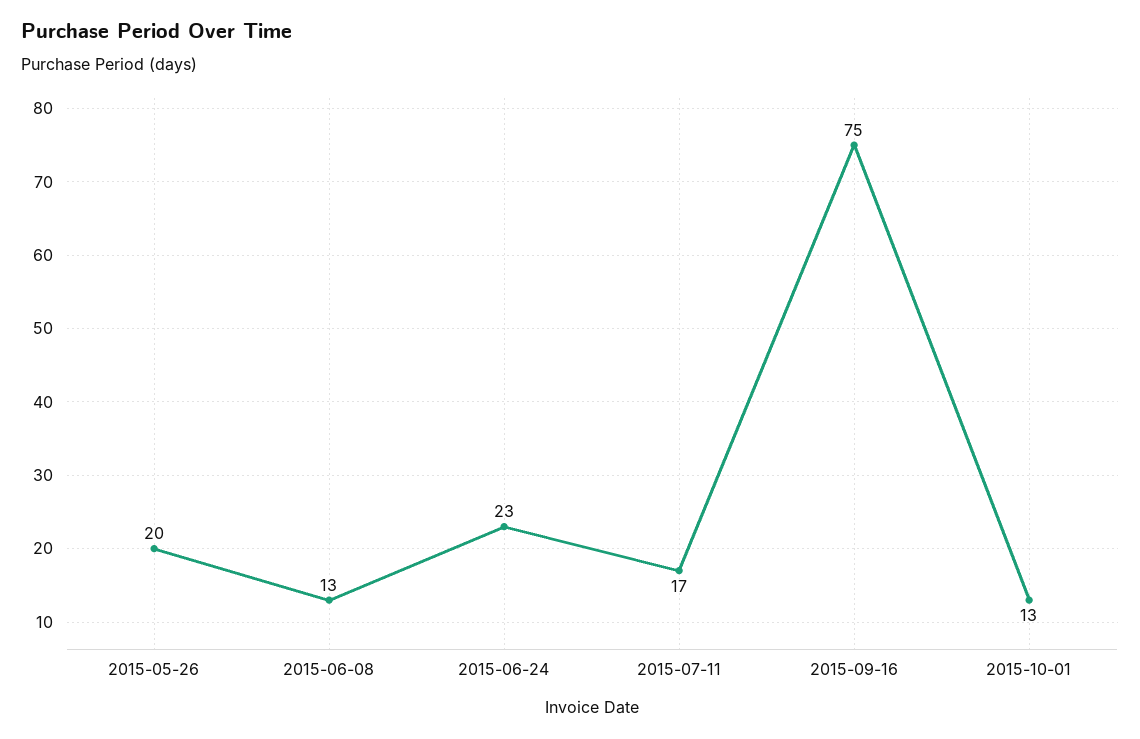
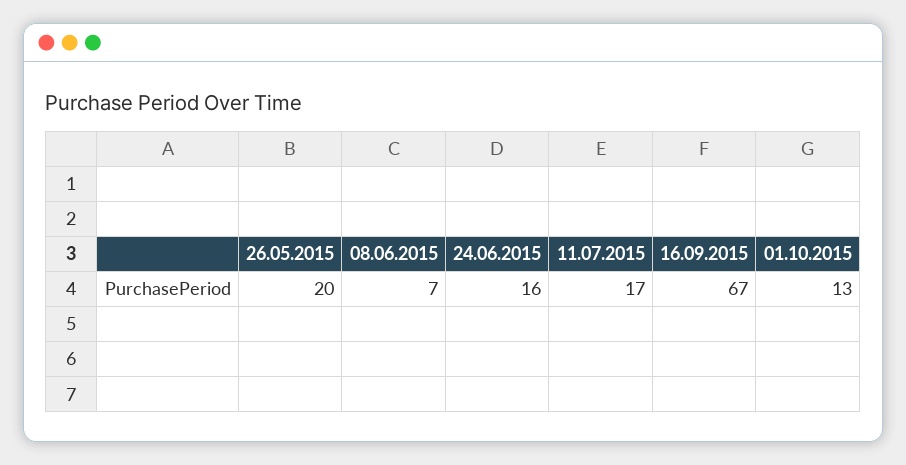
  {
    "2015-05-26": 20,
-   "2015-06-08": 13,
+   "2015-06-08": 7,
-   "2015-06-24": 23,
+   "2015-06-24": 16,
    "2015-07-11": 17,
-   "2015-09-16": 75,
+   "2015-09-16": 67,
    "2015-10-01": 13
  }

